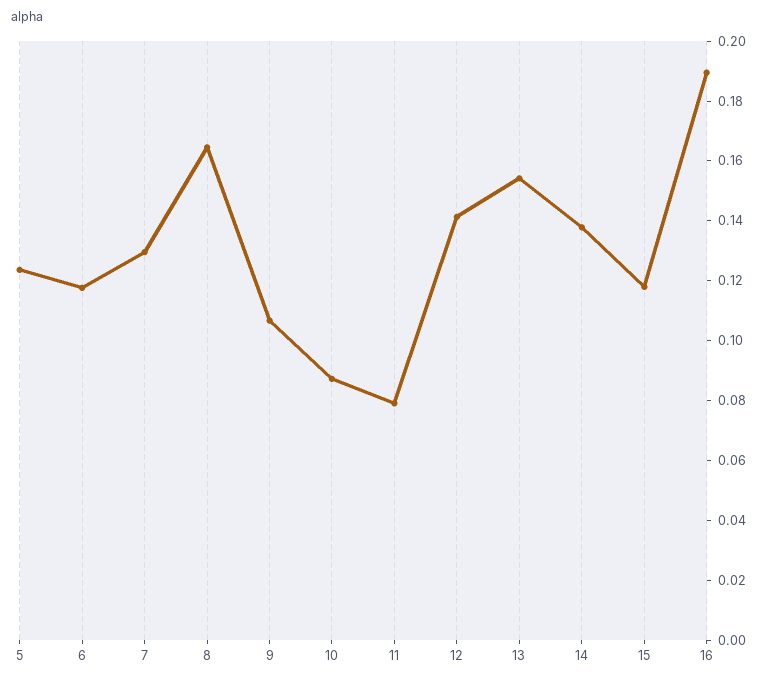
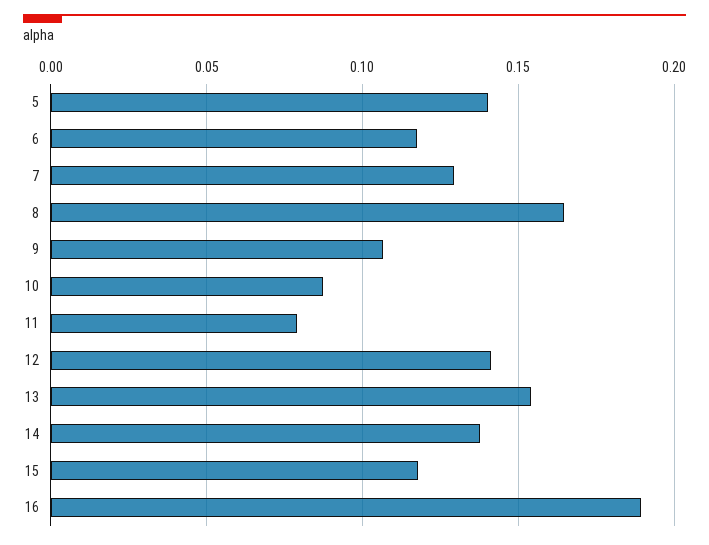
  {
-   "5": 0.125,
+   "5": 0.14,
    "6": 0.12,
    "7": 0.13,
    "8": 0.165,
    "9": 0.105,
    "10": 0.085,
    "11": 0.08,
    "12": 0.14,
    "13": 0.155,
    "14": 0.14,
    "15": 0.12,
    "16": 0.19
  }

